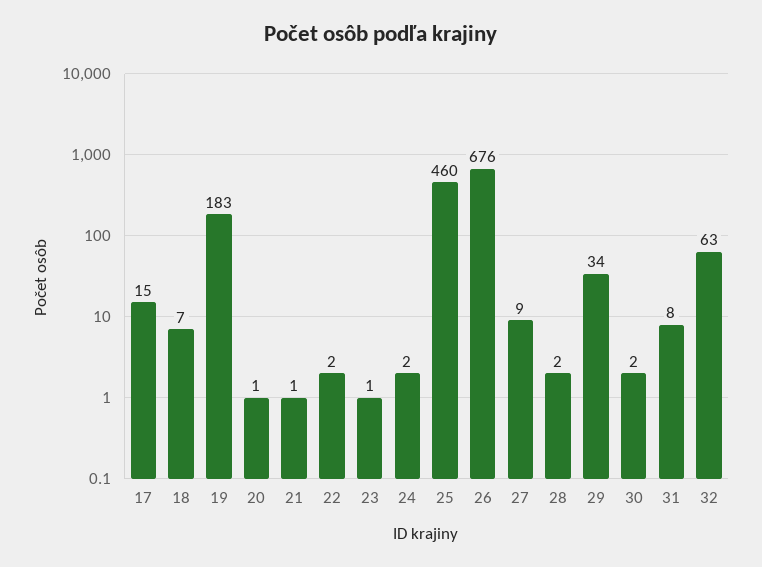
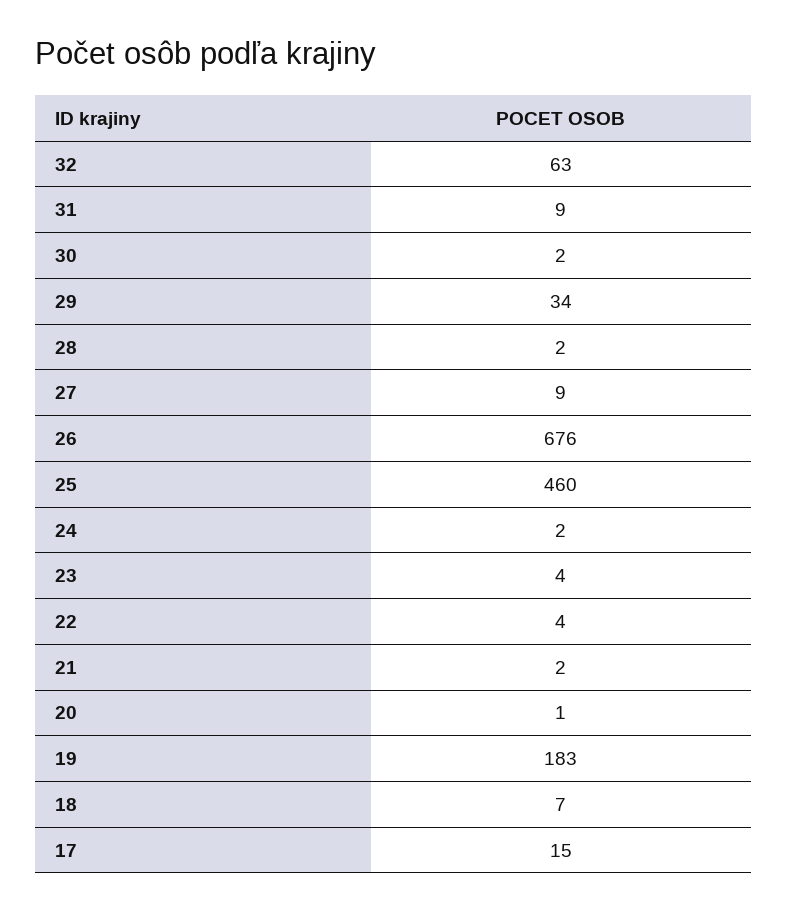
  {
    "17": 15,
    "18": 7,
    "19": 183,
    "20": 1,
-   "21": 1,
+   "21": 2,
-   "22": 2,
+   "22": 4,
-   "23": 1,
+   "23": 4,
    "24": 2,
    "25": 460,
    "26": 676,
    "27": 9,
    "28": 2,
    "29": 34,
    "30": 2,
-   "31": 8,
+   "31": 9,
    "32": 63
  }

